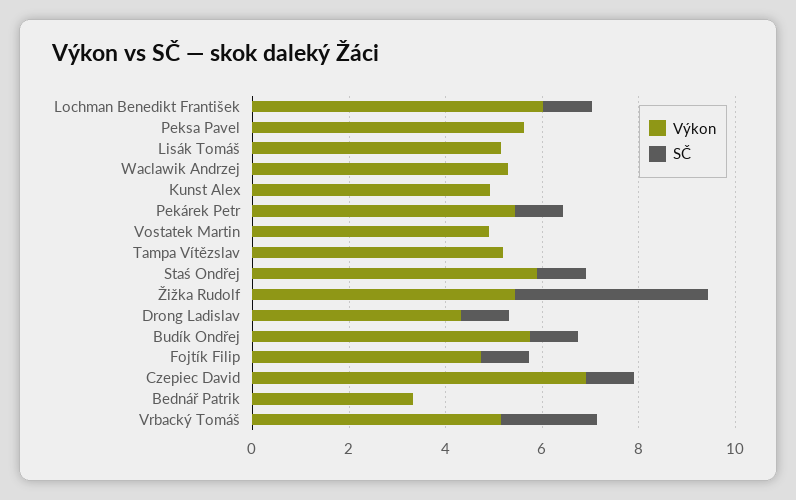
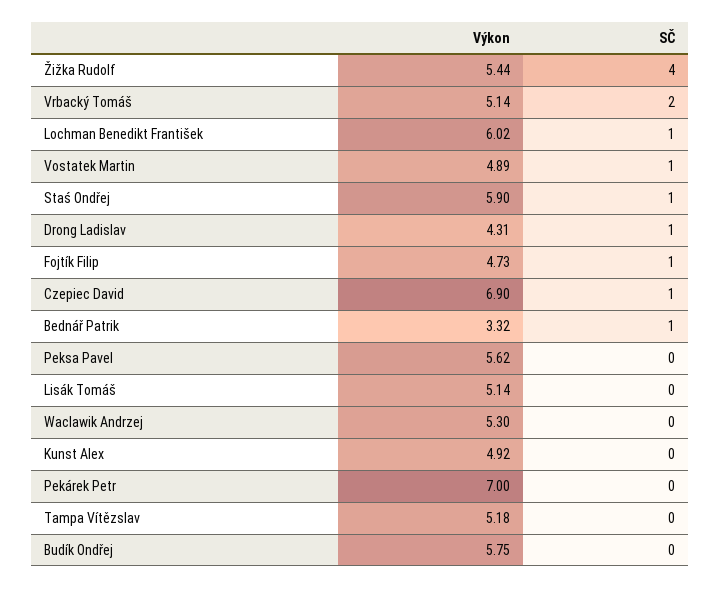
  {
    "Výkon": {
      "Lochman Benedikt František": 6.02,
      "Peksa Pavel": 5.62,
      "Lisák Tomáš": 5.14,
      "Waclawik Andrzej": 5.3,
      "Kunst Alex": 4.92,
-     "Pekárek Petr": 5.5,
+     "Pekárek Petr": 7,
      "Vostatek Martin": 4.89,
      "Tampa Vítězslav": 5.18,
      "Staś Ondřej": 5.9,
      "Žižka Rudolf": 5.44,
      "Drong Ladislav": 4.31,
      "Budík Ondřej": 5.75,
      "Fojtík Filip": 4.73,
      "Czepiec David": 6.9,
      "Bednář Patrik": 3.32,
      "Vrbacký Tomáš": 5.14
    },
    "SČ": {
      "Lochman Benedikt František": 1,
      "Peksa Pavel": 0,
      "Lisák Tomáš": 0,
      "Waclawik Andrzej": 0,
      "Kunst Alex": 0,
-     "Pekárek Petr": 1,
+     "Pekárek Petr": 0,
-     "Vostatek Martin": 0,
+     "Vostatek Martin": 1,
      "Tampa Vítězslav": 0,
      "Staś Ondřej": 1,
      "Žižka Rudolf": 4,
      "Drong Ladislav": 1,
-     "Budík Ondřej": 1,
+     "Budík Ondřej": 0,
      "Fojtík Filip": 1,
      "Czepiec David": 1,
-     "Bednář Patrik": 0,
+     "Bednář Patrik": 1,
      "Vrbacký Tomáš": 2
    }
  }

